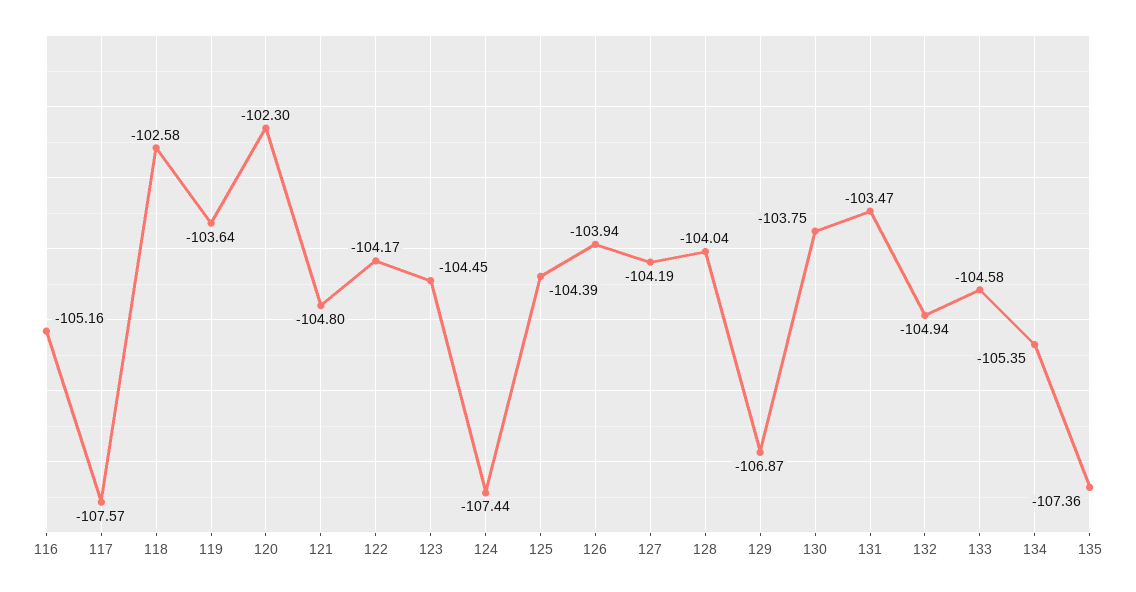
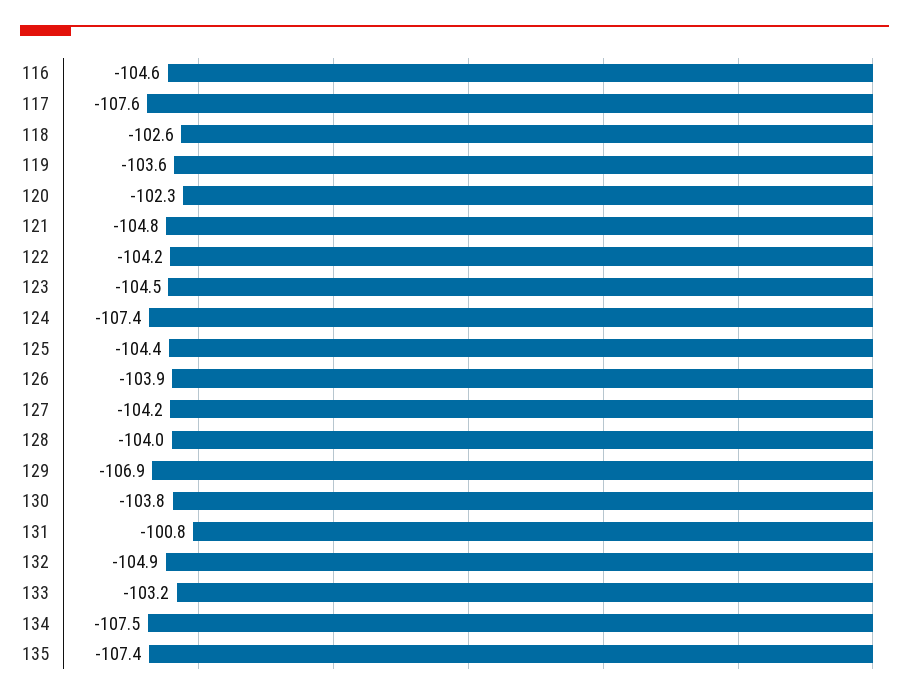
  {
-   "116": -105.16,
+   "116": -104.6,
    "117": -107.57,
    "118": -102.58,
    "119": -103.64,
    "120": -102.3,
    "121": -104.8,
    "122": -104.17,
    "123": -104.45,
    "124": -107.44,
    "125": -104.39,
    "126": -103.94,
    "127": -104.19,
    "128": -104.04,
    "129": -106.87,
    "130": -103.75,
-   "131": -103.47,
+   "131": -100.8,
    "132": -104.94,
-   "133": -104.58,
+   "133": -103.2,
-   "134": -105.35,
+   "134": -107.5,
    "135": -107.36
  }

